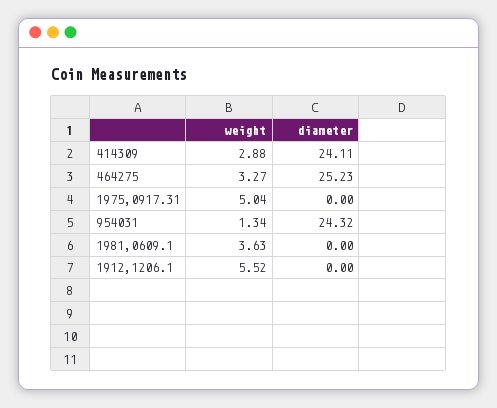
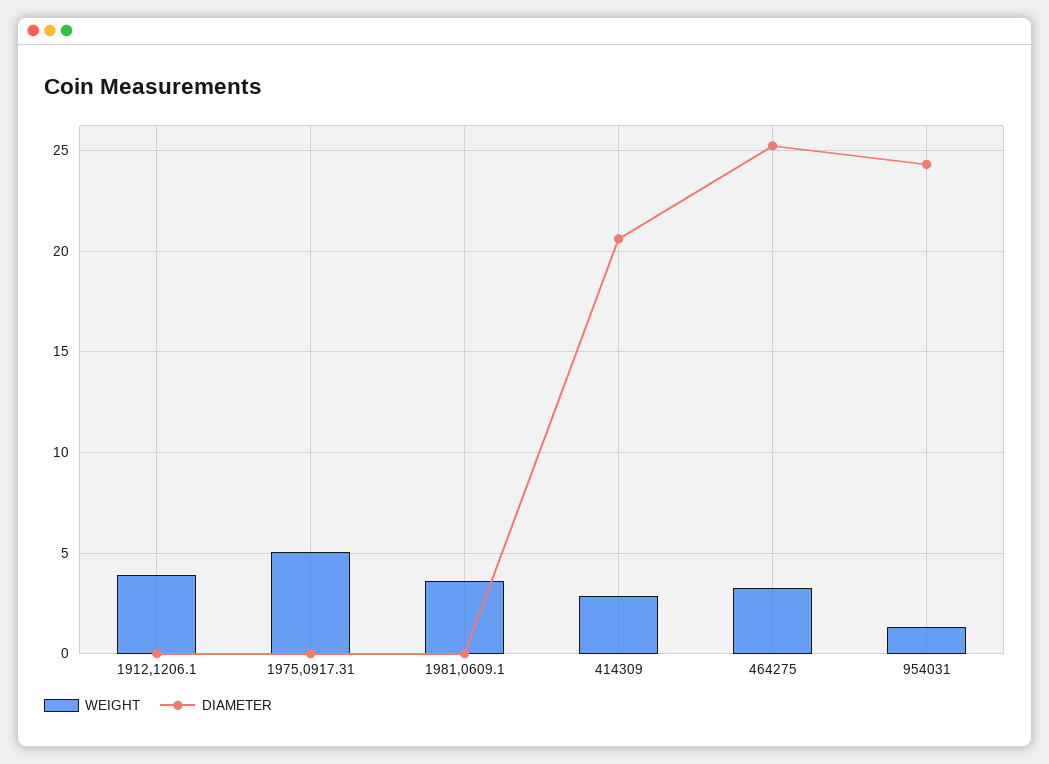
  {
    "weight": {
      "414309": 2.88,
      "464275": 3.27,
      "1975,0917.31": 5.04,
      "954031": 1.34,
      "1981,0609.1": 3.63,
-     "1912,1206.1": 5.52
+     "1912,1206.1": 4
    },
    "diameter": {
-     "414309": 24.11,
+     "414309": 20.5,
      "464275": 25.23,
      "1975,0917.31": 0,
      "954031": 24.32,
      "1981,0609.1": 0,
      "1912,1206.1": 0
    }
  }

